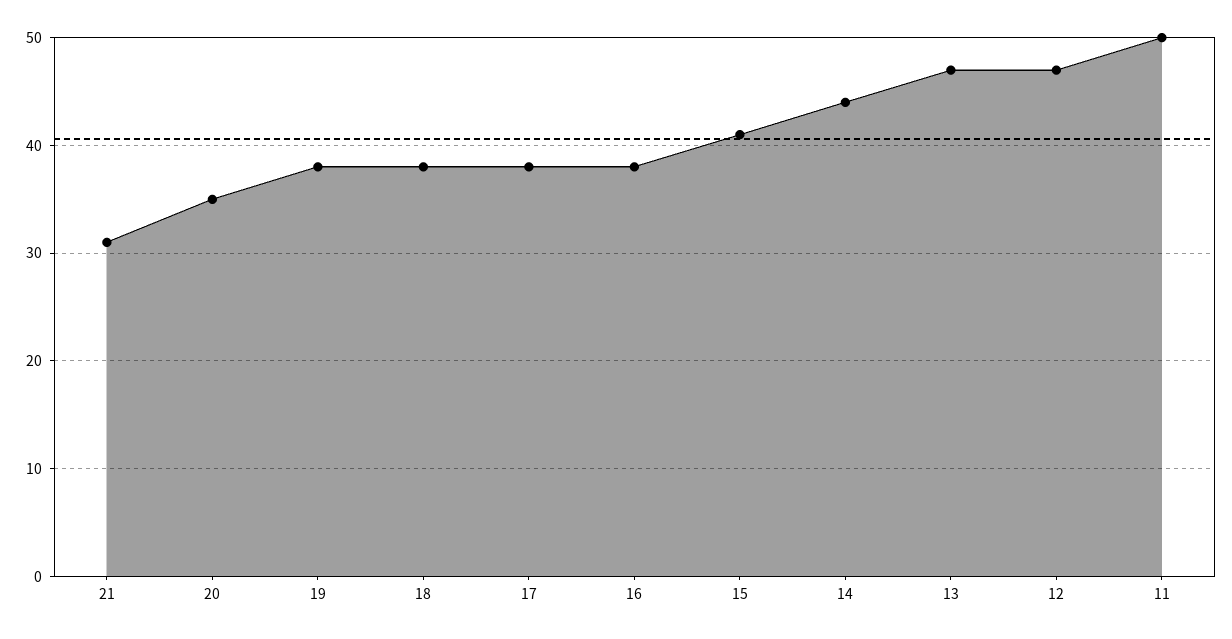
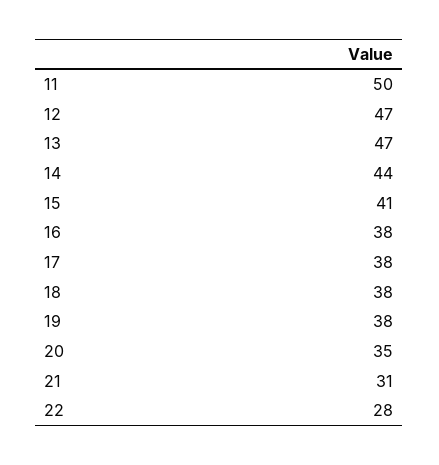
  {
    "21": 31,
    "20": 35,
    "19": 38,
    "18": 38,
    "17": 38,
    "16": 38,
    "15": 41,
    "14": 44,
    "13": 47,
    "12": 47,
-   "11": 50
+   "11": 50,
+   "22": 28
  }

